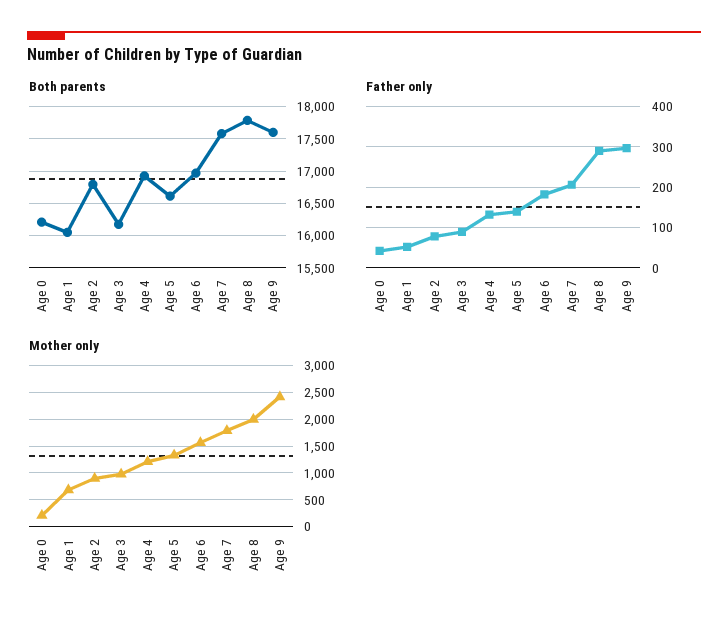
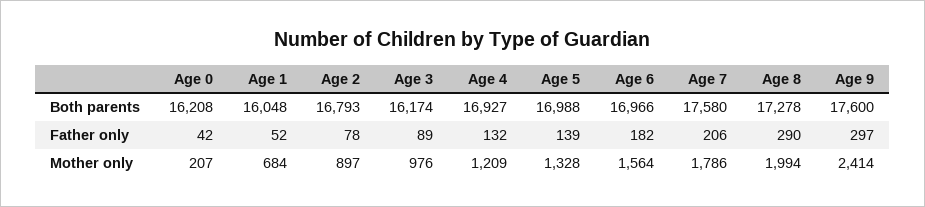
  {
    "Both parents": {
      "Age 0": 16208,
      "Age 1": 16048,
      "Age 2": 16793,
      "Age 3": 16174,
      "Age 4": 16927,
-     "Age 5": 16600,
+     "Age 5": 16988,
      "Age 6": 16966,
      "Age 7": 17580,
-     "Age 8": 17800,
+     "Age 8": 17278,
      "Age 9": 17600
    },
    "Father only": {
      "Age 0": 42,
      "Age 1": 52,
      "Age 2": 78,
      "Age 3": 89,
      "Age 4": 132,
      "Age 5": 139,
      "Age 6": 182,
      "Age 7": 206,
      "Age 8": 290,
      "Age 9": 297
    },
    "Mother only": {
      "Age 0": 207,
      "Age 1": 684,
      "Age 2": 897,
      "Age 3": 976,
      "Age 4": 1209,
      "Age 5": 1328,
      "Age 6": 1564,
      "Age 7": 1786,
      "Age 8": 1994,
      "Age 9": 2414
    }
  }

